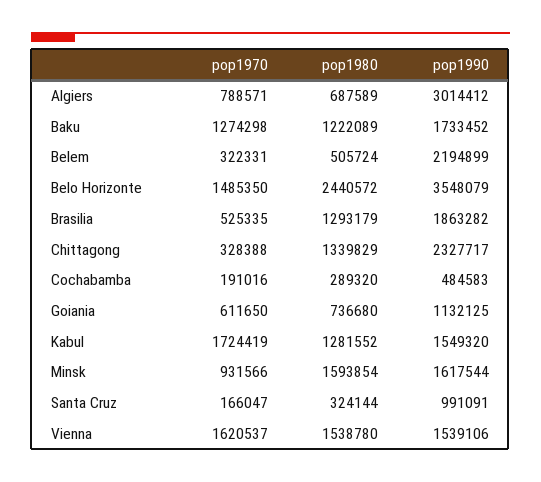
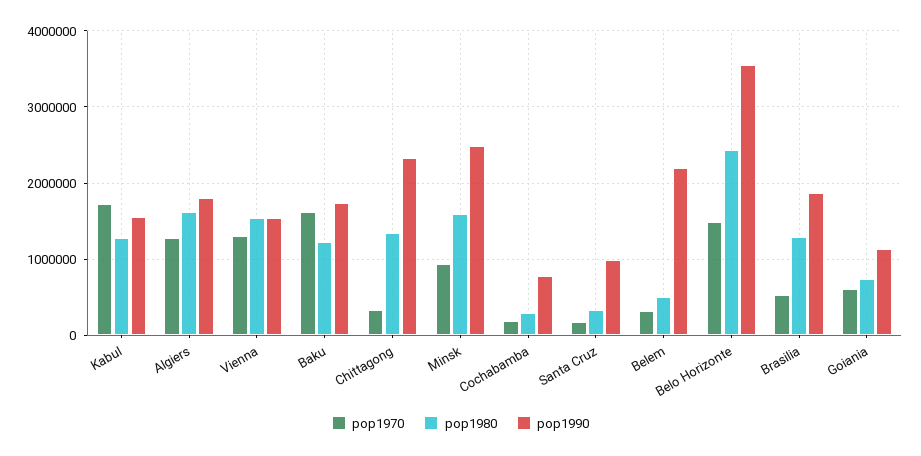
  {
    "pop1970": {
-     "Algiers": 788571,
+     "Algiers": 1300000,
-     "Baku": 1274298,
+     "Baku": 1600000,
      "Belem": 322331,
      "Belo Horizonte": 1485350,
      "Brasilia": 525335,
      "Chittagong": 328388,
      "Cochabamba": 191016,
      "Goiania": 611650,
      "Kabul": 1724419,
      "Minsk": 931566,
      "Santa Cruz": 166047,
-     "Vienna": 1620537
+     "Vienna": 1300000
    },
    "pop1980": {
-     "Algiers": 687589,
+     "Algiers": 1600000,
      "Baku": 1222089,
      "Belem": 505724,
      "Belo Horizonte": 2440572,
      "Brasilia": 1293179,
      "Chittagong": 1339829,
      "Cochabamba": 289320,
      "Goiania": 736680,
      "Kabul": 1281552,
      "Minsk": 1593854,
      "Santa Cruz": 324144,
      "Vienna": 1538780
    },
    "pop1990": {
-     "Algiers": 3014412,
+     "Algiers": 1800000,
      "Baku": 1733452,
      "Belem": 2194899,
      "Belo Horizonte": 3548079,
      "Brasilia": 1863282,
      "Chittagong": 2327717,
-     "Cochabamba": 484583,
+     "Cochabamba": 800000,
      "Goiania": 1132125,
      "Kabul": 1549320,
-     "Minsk": 1617544,
+     "Minsk": 2500000,
      "Santa Cruz": 991091,
      "Vienna": 1539106
    }
  }

